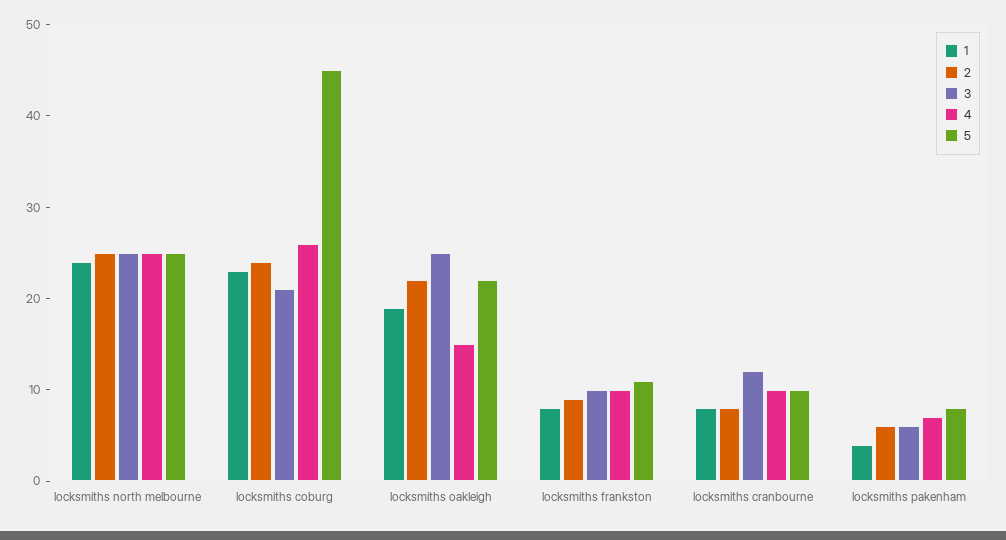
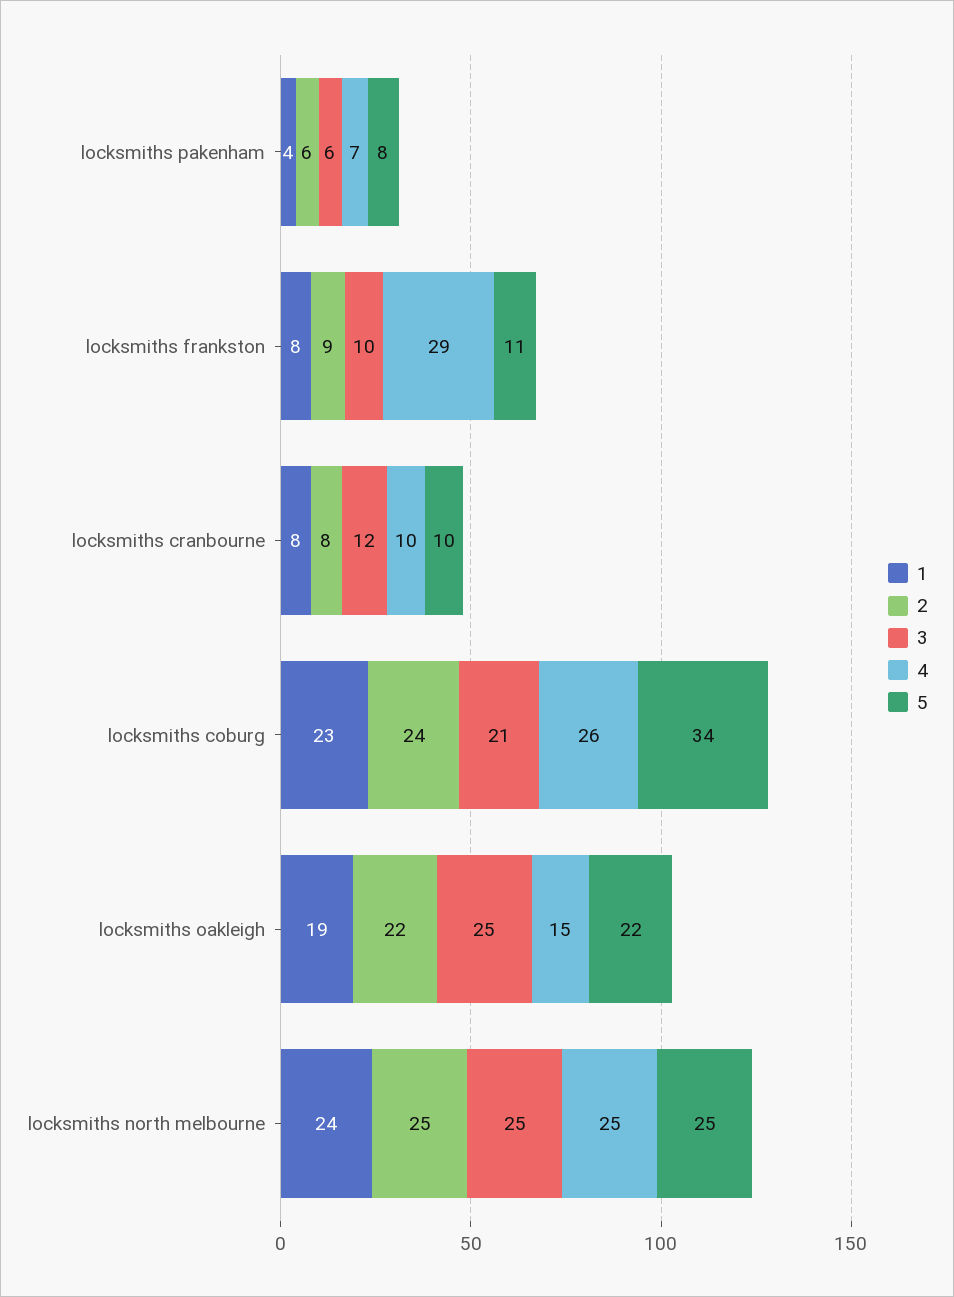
  {
    "1": {
      "locksmiths north melbourne": 24,
      "locksmiths coburg": 23,
      "locksmiths oakleigh": 19,
      "locksmiths frankston": 8,
      "locksmiths cranbourne": 8,
      "locksmiths pakenham": 4
    },
    "2": {
      "locksmiths north melbourne": 25,
      "locksmiths coburg": 24,
      "locksmiths oakleigh": 22,
      "locksmiths frankston": 9,
      "locksmiths cranbourne": 8,
      "locksmiths pakenham": 6
    },
    "3": {
      "locksmiths north melbourne": 25,
      "locksmiths coburg": 21,
      "locksmiths oakleigh": 25,
      "locksmiths frankston": 10,
      "locksmiths cranbourne": 12,
      "locksmiths pakenham": 6
    },
    "4": {
      "locksmiths north melbourne": 25,
      "locksmiths coburg": 26,
      "locksmiths oakleigh": 15,
-     "locksmiths frankston": 10,
+     "locksmiths frankston": 29,
      "locksmiths cranbourne": 10,
      "locksmiths pakenham": 7
    },
    "5": {
      "locksmiths north melbourne": 25,
-     "locksmiths coburg": 45,
+     "locksmiths coburg": 34,
      "locksmiths oakleigh": 22,
      "locksmiths frankston": 11,
      "locksmiths cranbourne": 10,
      "locksmiths pakenham": 8
    }
  }

